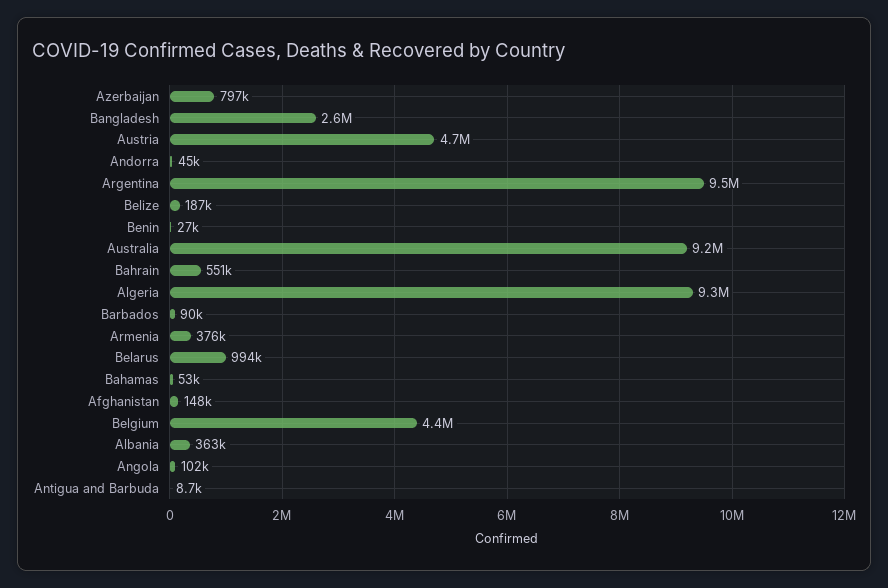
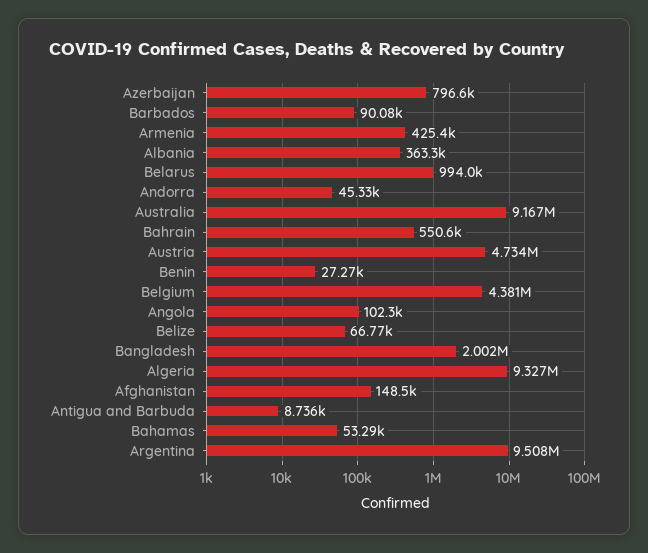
  {
    "Azerbaijan": 796600,
-   "Bangladesh": 2600000,
+   "Bangladesh": 2002000,
    "Austria": 4734000,
    "Andorra": 45330,
    "Argentina": 9508000,
-   "Belize": 187000,
+   "Belize": 66770,
    "Benin": 27270,
    "Australia": 9167000,
    "Bahrain": 550600,
    "Algeria": 9327000,
    "Barbados": 90080,
-   "Armenia": 376000,
+   "Armenia": 425400,
    "Belarus": 994000,
    "Bahamas": 53290,
    "Afghanistan": 148500,
    "Belgium": 4381000,
    "Albania": 363300,
    "Angola": 102300,
    "Antigua and Barbuda": 8736
  }

